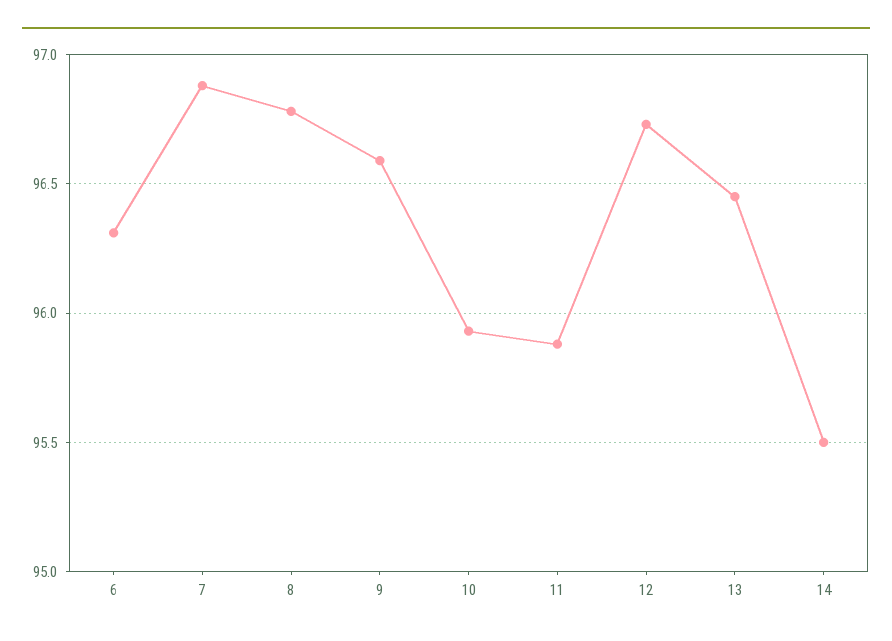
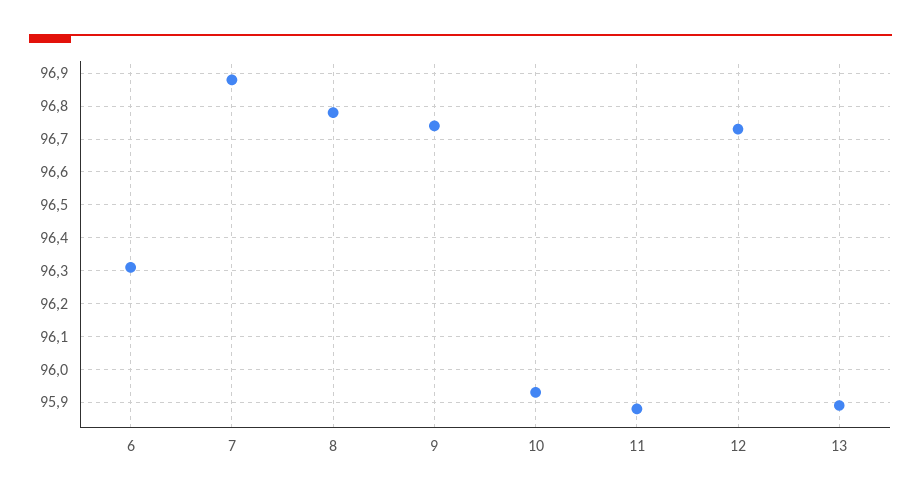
  {
    "6": 96.3,
    "7": 96.9,
    "8": 96.8,
-   "9": 96.6,
+   "9": 96.75,
    "10": 95.95,
    "11": 95.9,
    "12": 96.75,
-   "13": 96.45,
+   "13": 95.9
-   "14": 95.5
  }

